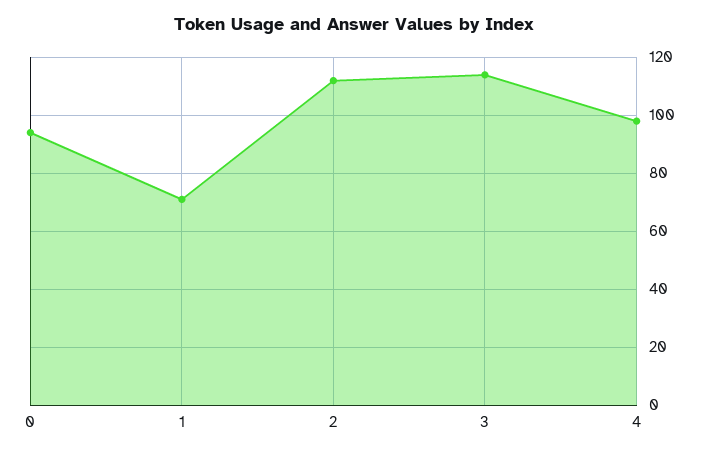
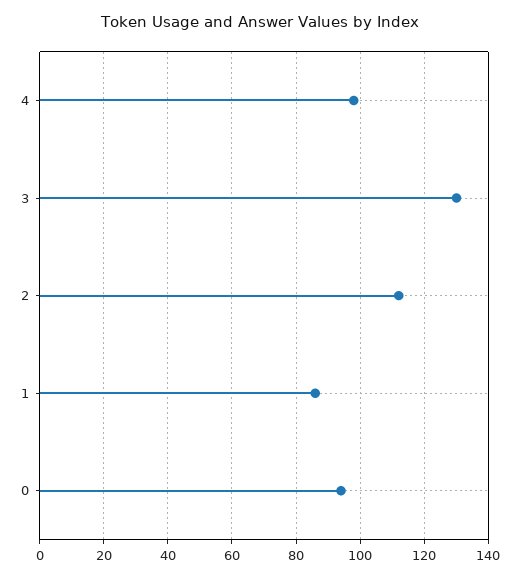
  {
    "0": 95,
-   "1": 70,
+   "1": 85,
    "2": 110,
-   "3": 115,
+   "3": 130,
    "4": 100
  }

